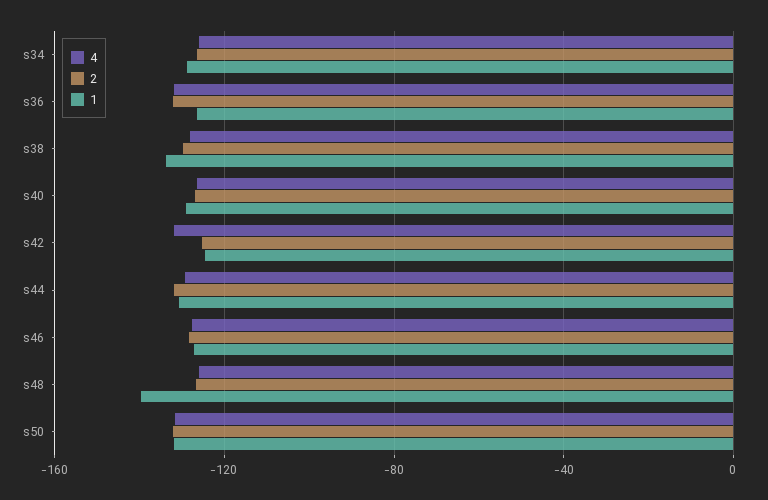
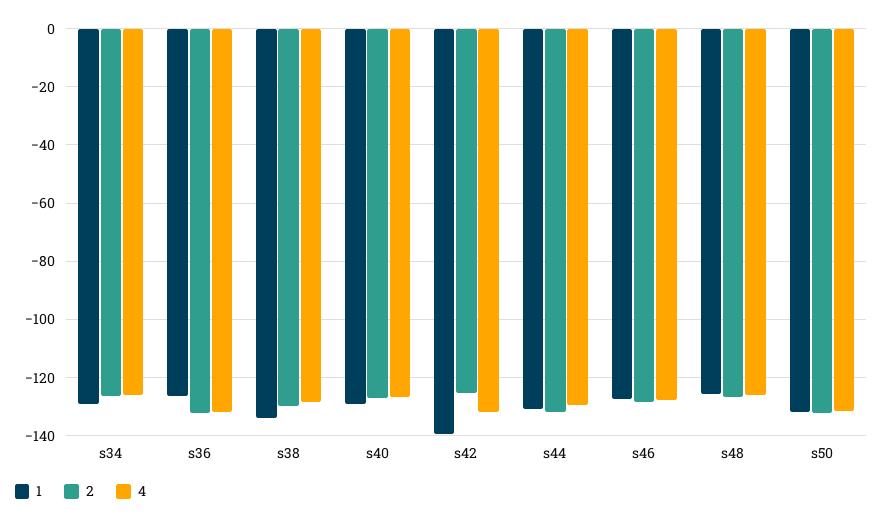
  {
    "4": {
      "s34": -125,
      "s36": -132.5,
      "s38": -127.5,
      "s40": -127.5,
      "s42": -132.5,
      "s44": -130,
      "s46": -127.5,
      "s48": -125,
      "s50": -132.5
    },
    "2": {
      "s34": -127.5,
      "s36": -132.5,
      "s38": -130,
      "s40": -127.5,
      "s42": -125,
      "s44": -132.5,
      "s46": -127.5,
      "s48": -127.5,
      "s50": -132.5
    },
    "1": {
      "s34": -130,
      "s36": -127.5,
      "s38": -132.5,
      "s40": -130,
-     "s42": -125,
+     "s42": -140,
      "s44": -130,
      "s46": -127.5,
-     "s48": -140,
+     "s48": -125,
      "s50": -132.5
    }
  }

